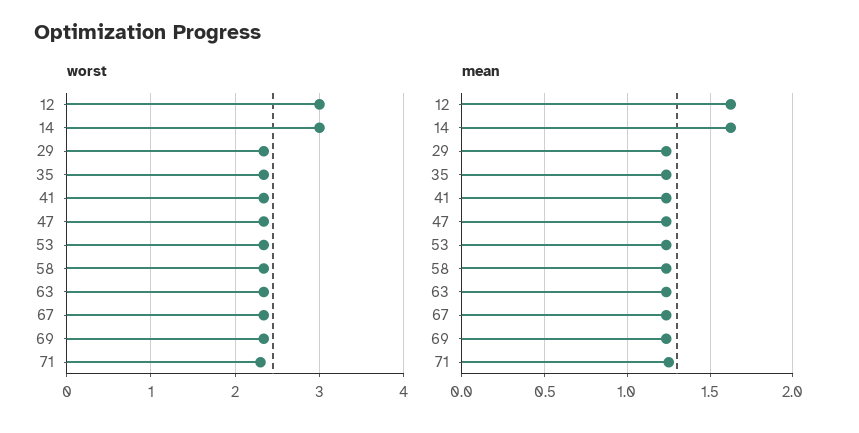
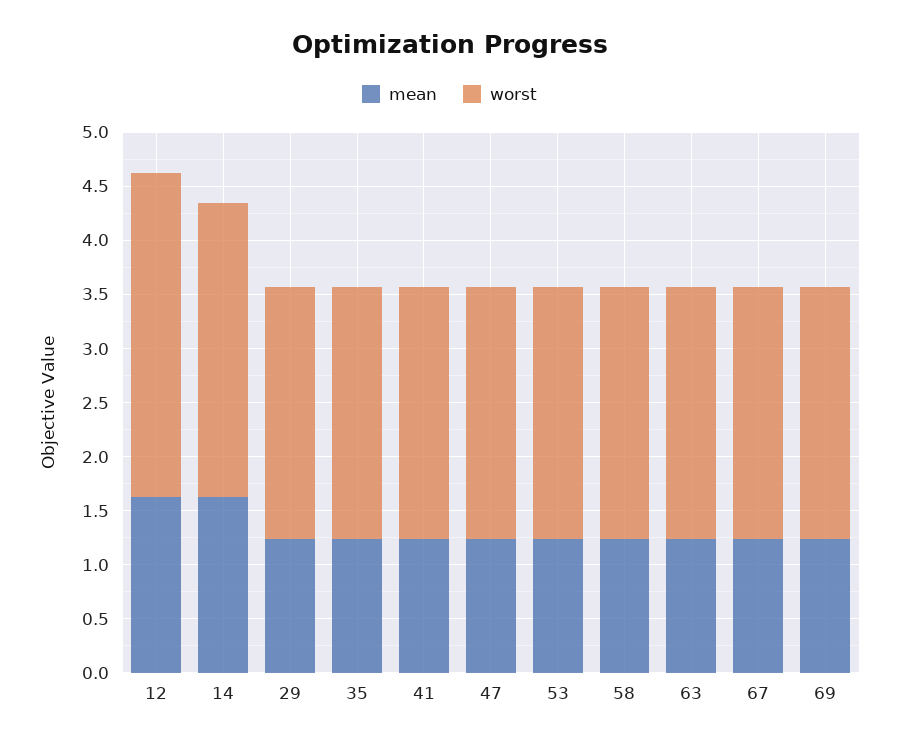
  {
    "worst": {
      "12": 3,
-     "14": 3,
+     "14": 2.7,
      "29": 2.3,
      "35": 2.3,
      "41": 2.3,
      "47": 2.3,
      "53": 2.3,
      "58": 2.3,
      "63": 2.3,
      "67": 2.3,
-     "69": 2.3,
+     "69": 2.3
-     "71": 2.3
    },
    "mean": {
      "12": 1.65,
      "14": 1.65,
      "29": 1.25,
      "35": 1.25,
      "41": 1.25,
      "47": 1.25,
      "53": 1.25,
      "58": 1.25,
      "63": 1.25,
      "67": 1.25,
-     "69": 1.25,
+     "69": 1.25
-     "71": 1.25
    }
  }

